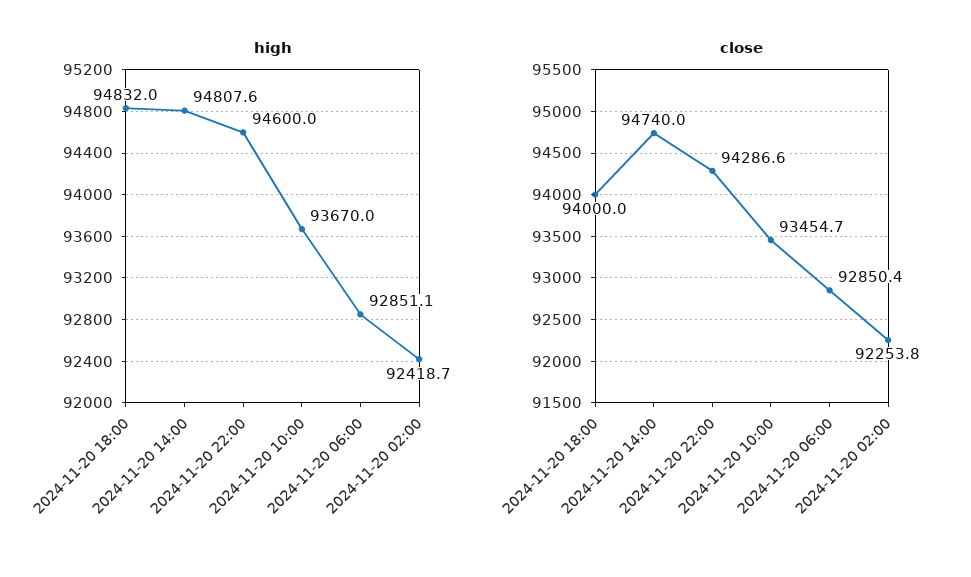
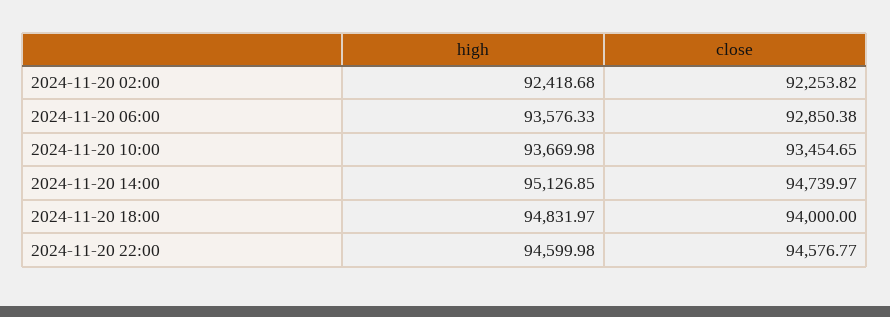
  {
    "high": {
      "2024-11-20 18:00": 94831.97,
-     "2024-11-20 14:00": 94807.6,
+     "2024-11-20 14:00": 95126.85,
      "2024-11-20 22:00": 94599.98,
      "2024-11-20 10:00": 93669.98,
-     "2024-11-20 06:00": 92851.1,
+     "2024-11-20 06:00": 93576.33,
      "2024-11-20 02:00": 92418.68
    },
    "close": {
      "2024-11-20 18:00": 94000,
      "2024-11-20 14:00": 94739.97,
-     "2024-11-20 22:00": 94286.6,
+     "2024-11-20 22:00": 94576.77,
      "2024-11-20 10:00": 93454.65,
      "2024-11-20 06:00": 92850.38,
      "2024-11-20 02:00": 92253.82
    }
  }

